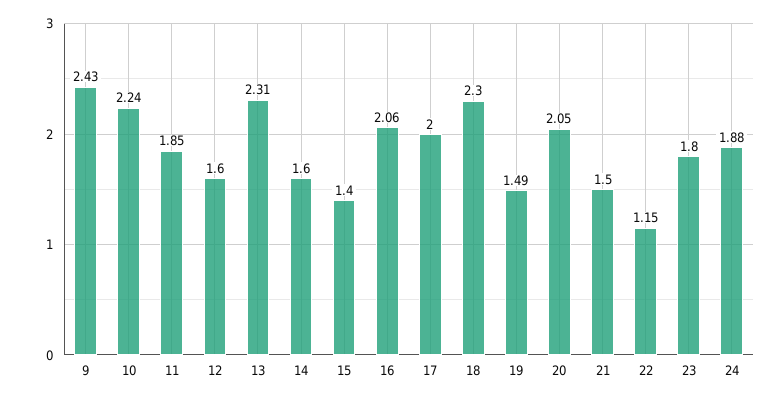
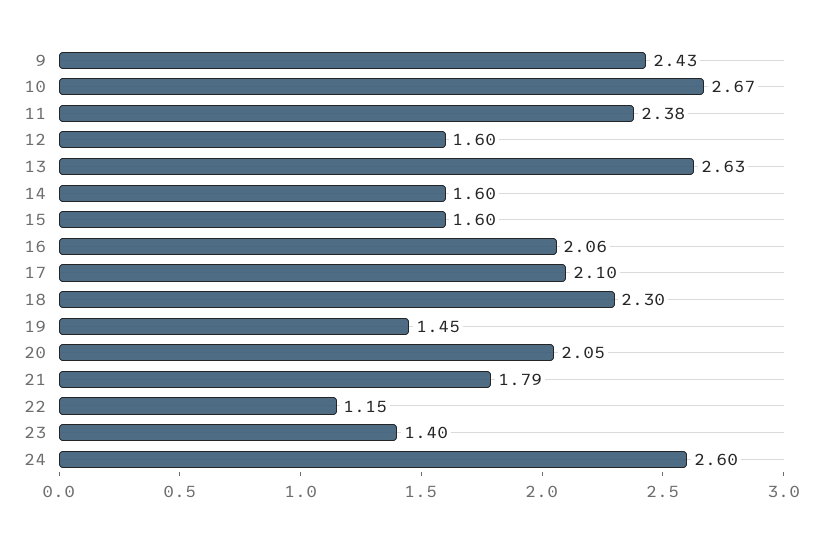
  {
    "9": 2.43,
-   "10": 2.24,
+   "10": 2.67,
-   "11": 1.85,
+   "11": 2.38,
    "12": 1.6,
-   "13": 2.31,
+   "13": 2.63,
    "14": 1.6,
-   "15": 1.4,
+   "15": 1.6,
    "16": 2.06,
-   "17": 2,
+   "17": 2.1,
    "18": 2.3,
-   "19": 1.49,
+   "19": 1.45,
    "20": 2.05,
-   "21": 1.5,
+   "21": 1.79,
    "22": 1.15,
-   "23": 1.8,
+   "23": 1.4,
-   "24": 1.88
+   "24": 2.6
  }

